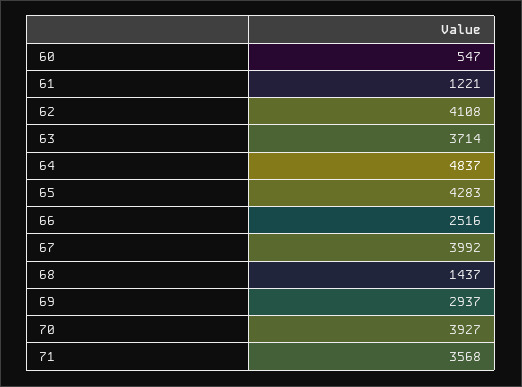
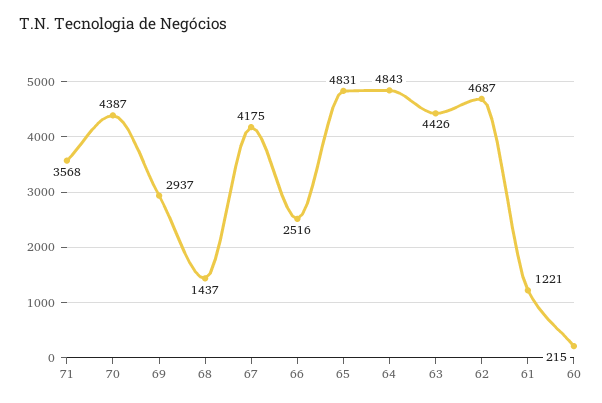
  {
-   "60": 547,
+   "60": 215,
    "61": 1221,
-   "62": 4108,
+   "62": 4687,
-   "63": 3714,
+   "63": 4426,
-   "64": 4837,
+   "64": 4843,
-   "65": 4283,
+   "65": 4831,
    "66": 2516,
-   "67": 3992,
+   "67": 4175,
    "68": 1437,
    "69": 2937,
-   "70": 3927,
+   "70": 4387,
    "71": 3568
  }

